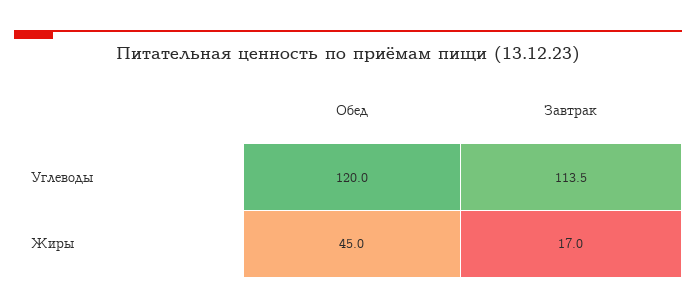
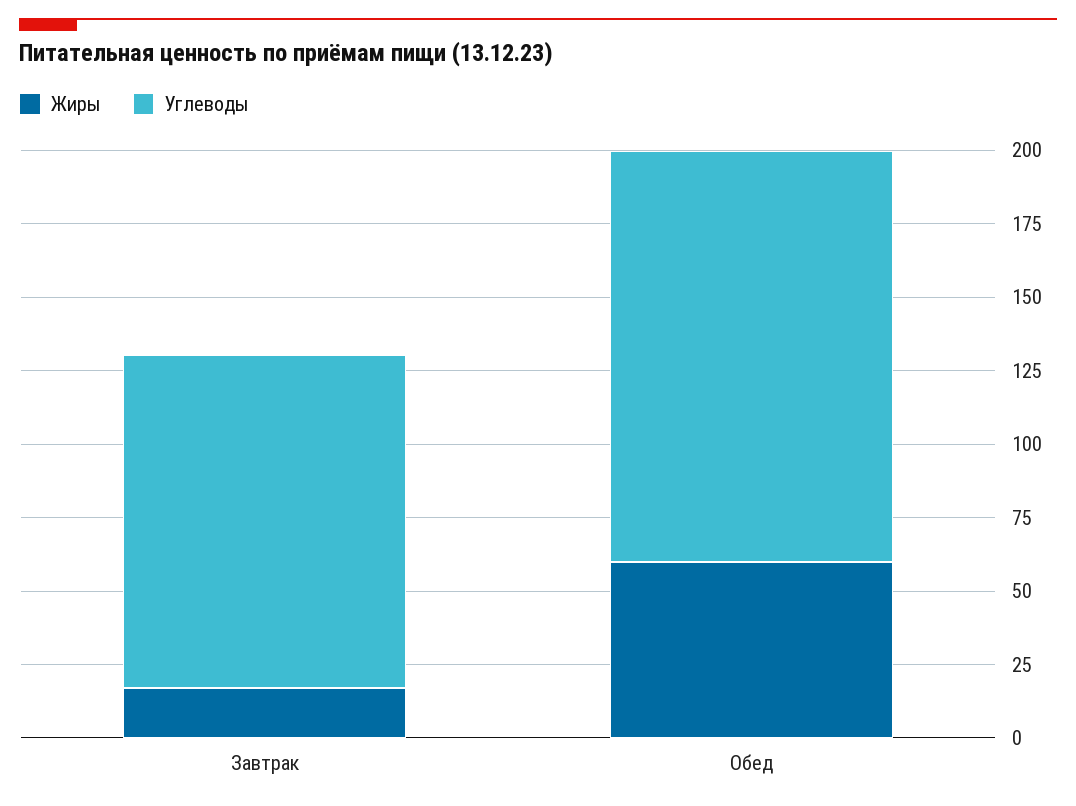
  {
    "Углеводы": {
-     "Обед": 120,
+     "Обед": 140,
      "Завтрак": 113.5
    },
    "Жиры": {
-     "Обед": 45,
+     "Обед": 60,
      "Завтрак": 17
    }
  }

